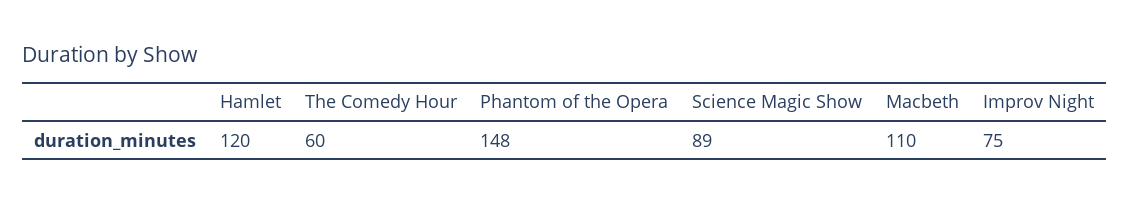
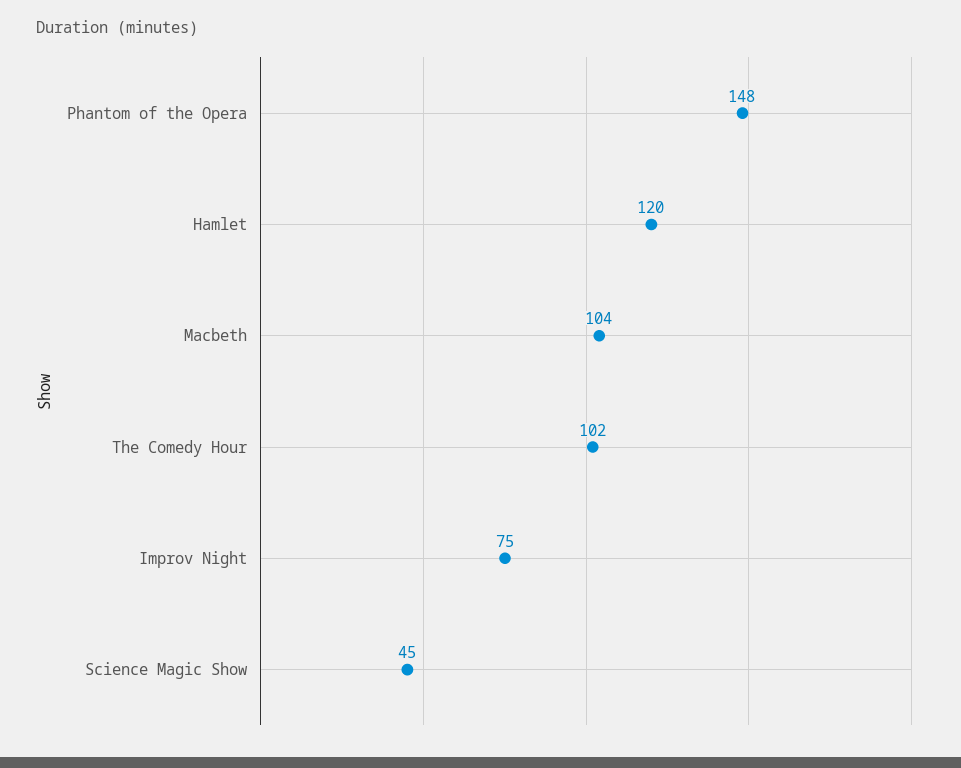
  {
    "Hamlet": 120,
-   "The Comedy Hour": 60,
+   "The Comedy Hour": 102,
    "Phantom of the Opera": 148,
-   "Science Magic Show": 89,
+   "Science Magic Show": 45,
-   "Macbeth": 110,
+   "Macbeth": 104,
    "Improv Night": 75
  }

